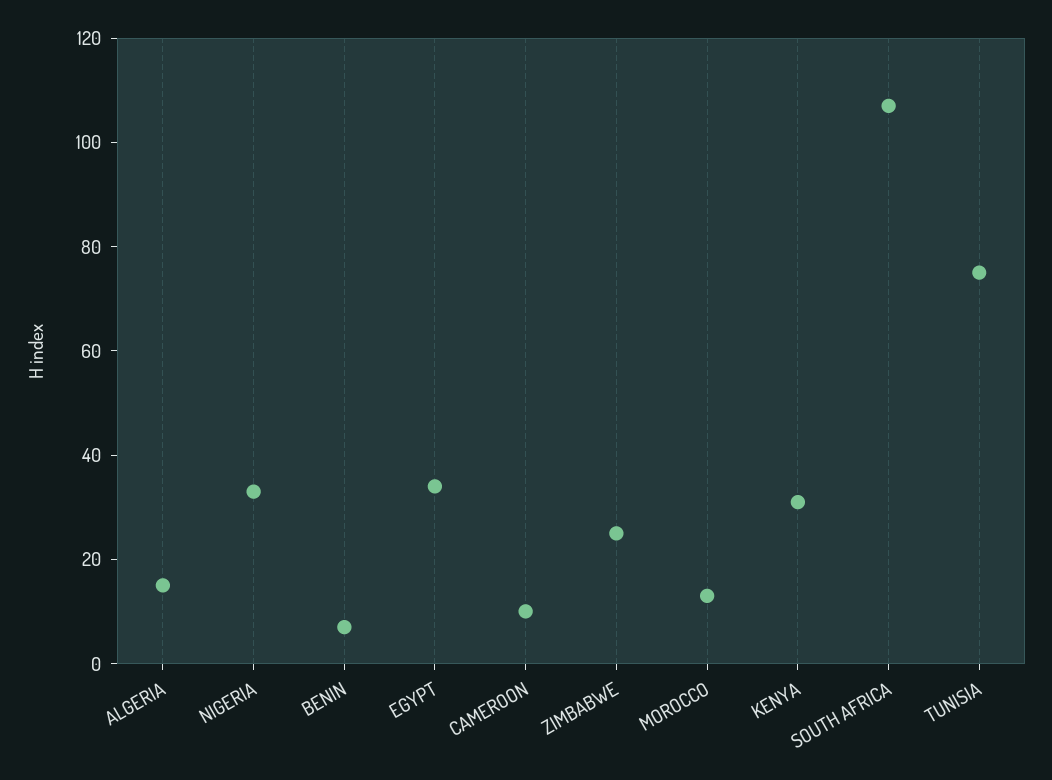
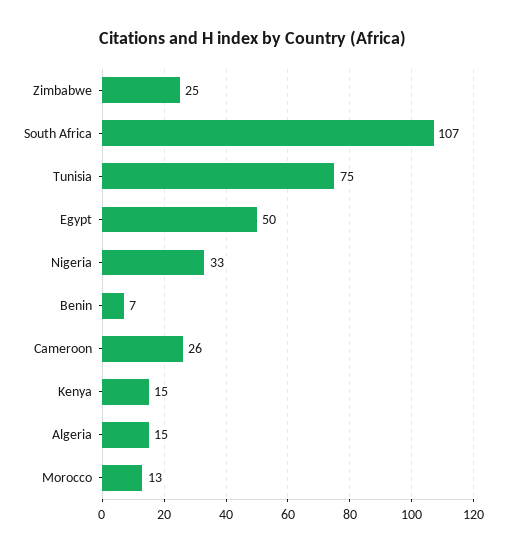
  {
    "ALGERIA": 15,
    "NIGERIA": 33,
    "BENIN": 7,
-   "EGYPT": 35,
+   "EGYPT": 50,
-   "CAMEROON": 10,
+   "CAMEROON": 26,
    "ZIMBABWE": 25,
    "MOROCCO": 13,
-   "KENYA": 30,
+   "KENYA": 15,
    "SOUTH AFRICA": 107,
    "TUNISIA": 75
  }

